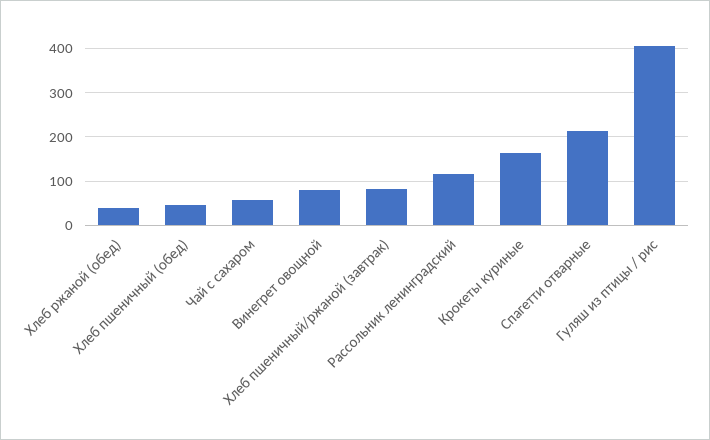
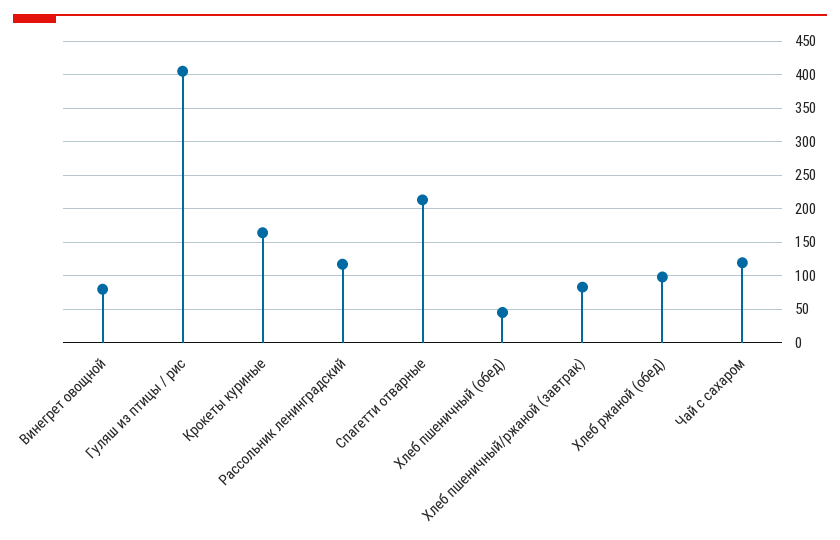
  {
-   "Хлеб ржаной (обед)": 40,
+   "Хлеб ржаной (обед)": 100,
    "Хлеб пшеничный (обед)": 50,
-   "Чай с сахаром": 60,
+   "Чай с сахаром": 120,
    "Винегрет овощной": 80,
    "Хлеб пшеничный/ржаной (завтрак)": 80,
    "Рассольник ленинградский": 120,
    "Крокеты куриные": 160,
    "Спагетти отварные": 210,
    "Гуляш из птицы / рис": 410
  }

